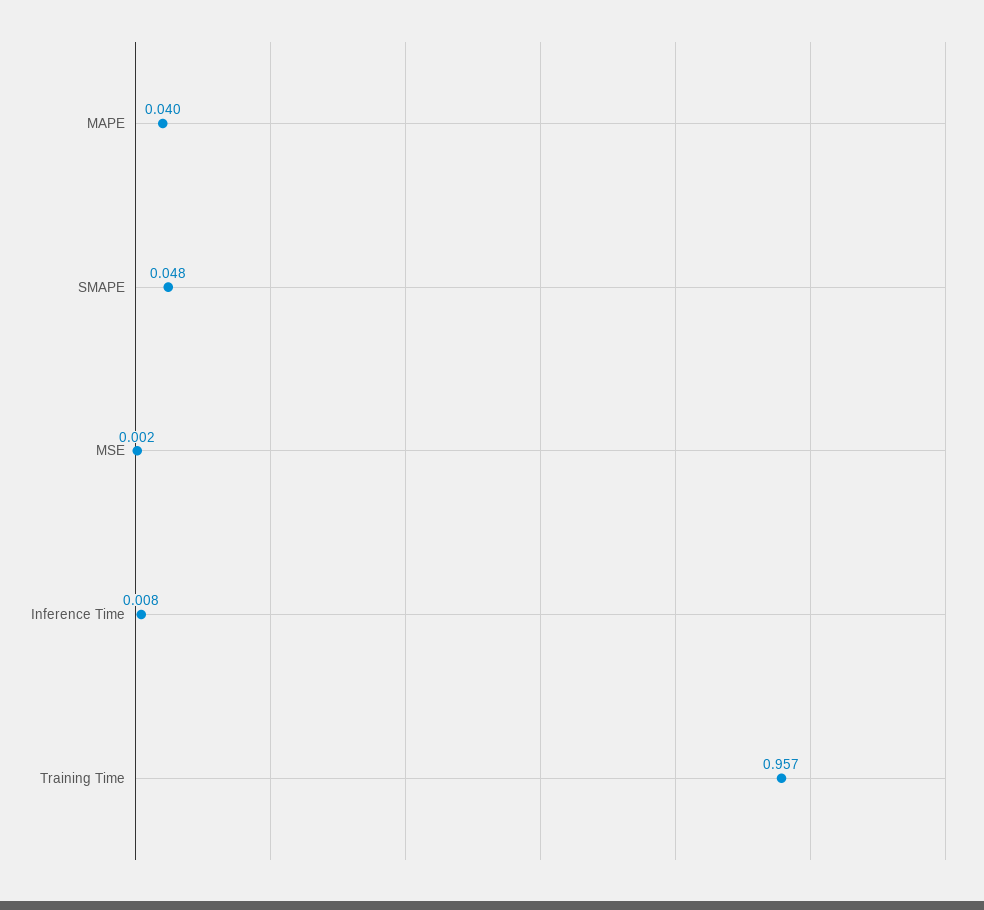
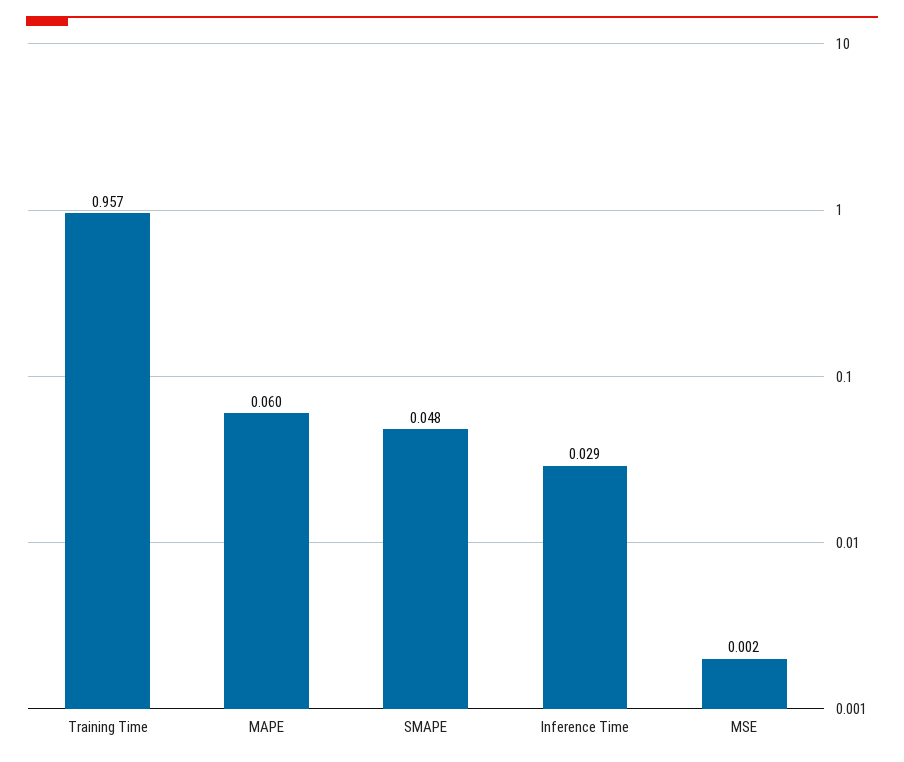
  {
-   "MAPE": 0.04,
+   "MAPE": 0.06,
    "SMAPE": 0.048,
    "MSE": 0.002,
-   "Inference Time": 0.008,
+   "Inference Time": 0.029,
    "Training Time": 0.957
  }

